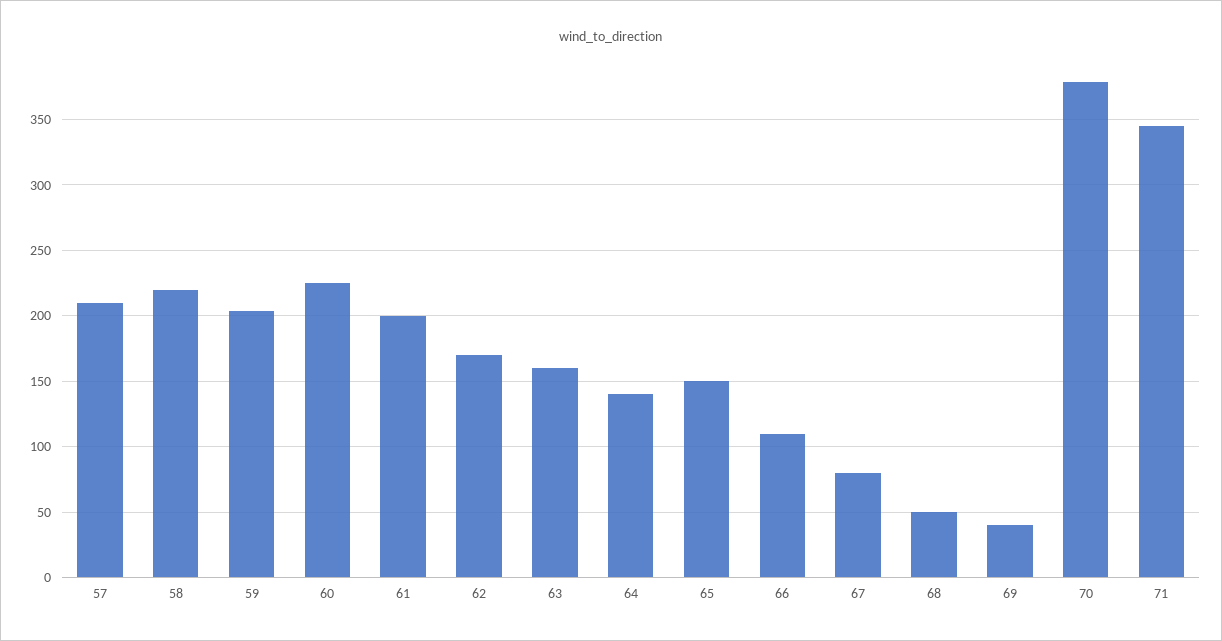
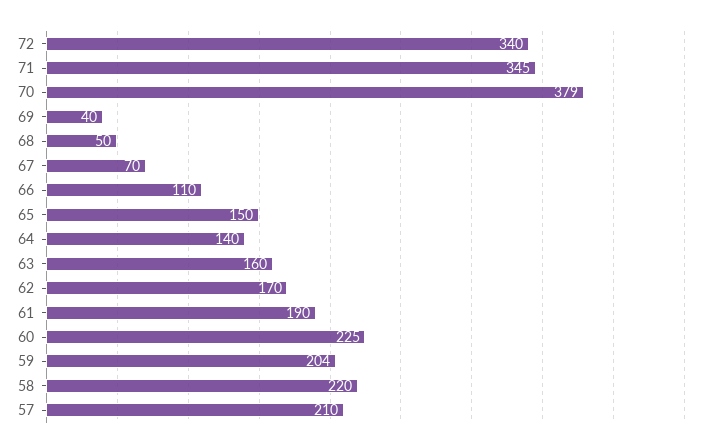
  {
    "57": 210,
    "58": 220,
    "59": 204,
    "60": 225,
-   "61": 200,
+   "61": 190,
    "62": 170,
    "63": 160,
    "64": 140,
    "65": 150,
    "66": 110,
-   "67": 80,
+   "67": 70,
    "68": 50,
    "69": 40,
    "70": 379,
-   "71": 345
+   "71": 345,
+   "72": 340
  }

